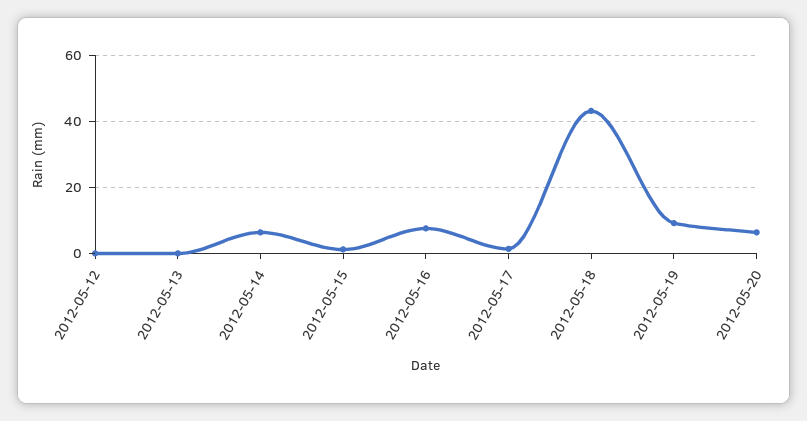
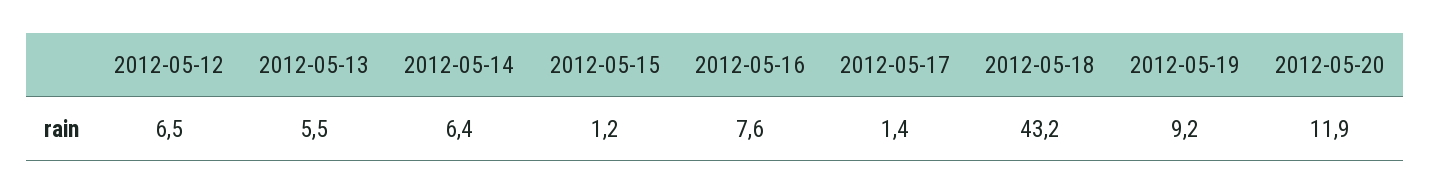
  {
-   "2012-05-12": 0,
+   "2012-05-12": 6.5,
-   "2012-05-13": 0,
+   "2012-05-13": 5.5,
    "2012-05-14": 6.4,
    "2012-05-15": 1.2,
    "2012-05-16": 7.6,
    "2012-05-17": 1.4,
    "2012-05-18": 43.2,
    "2012-05-19": 9.2,
-   "2012-05-20": 6
+   "2012-05-20": 11.9
  }

